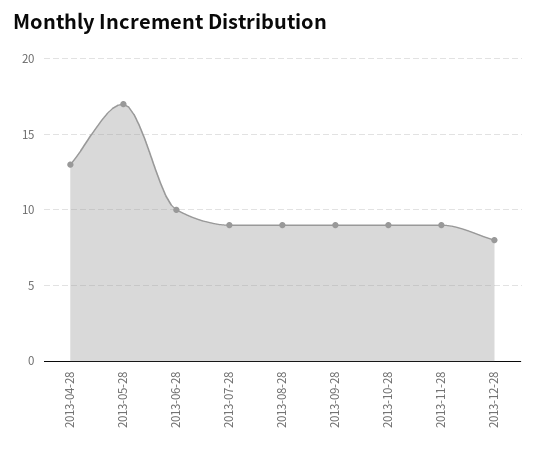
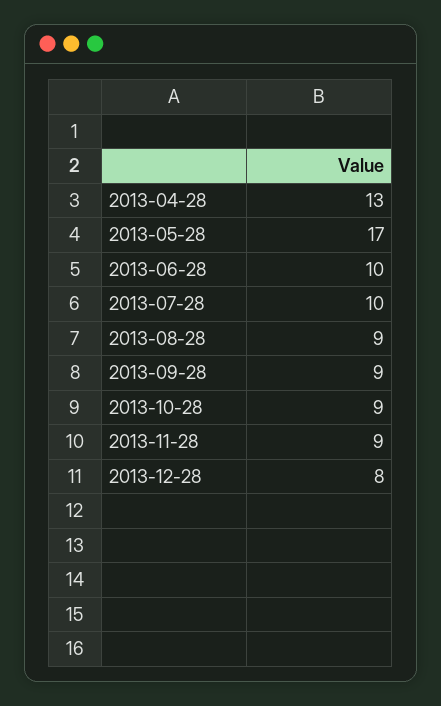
  {
    "2013-04-28": 13,
    "2013-05-28": 17,
    "2013-06-28": 10,
-   "2013-07-28": 9,
+   "2013-07-28": 10,
    "2013-08-28": 9,
    "2013-09-28": 9,
    "2013-10-28": 9,
    "2013-11-28": 9,
    "2013-12-28": 8
  }

